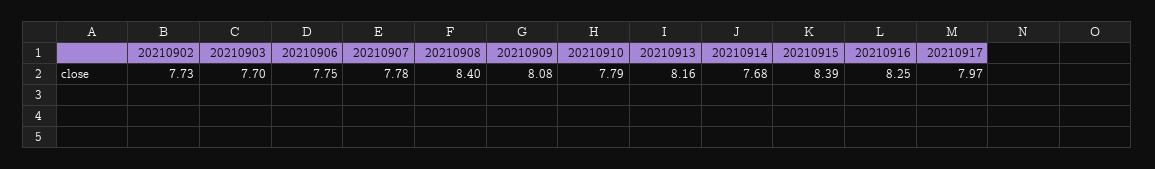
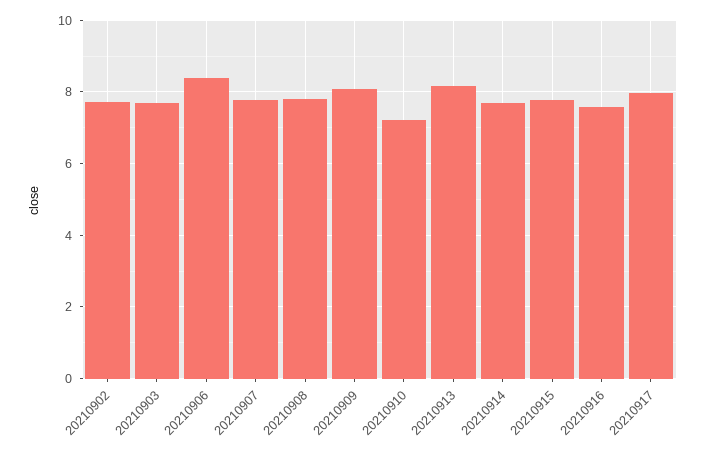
  {
    "20210902": 7.73,
    "20210903": 7.7,
-   "20210906": 7.75,
+   "20210906": 8.4,
    "20210907": 7.78,
-   "20210908": 8.4,
+   "20210908": 7.8,
    "20210909": 8.08,
-   "20210910": 7.79,
+   "20210910": 7.2,
    "20210913": 8.16,
    "20210914": 7.68,
-   "20210915": 8.39,
+   "20210915": 7.8,
-   "20210916": 8.25,
+   "20210916": 7.6,
    "20210917": 7.97
  }

